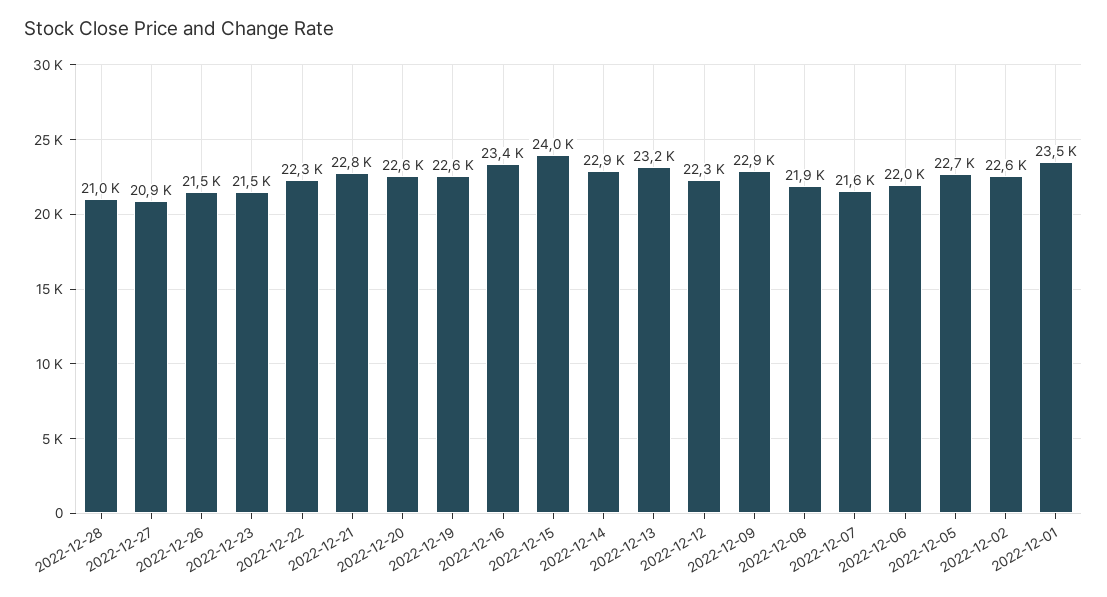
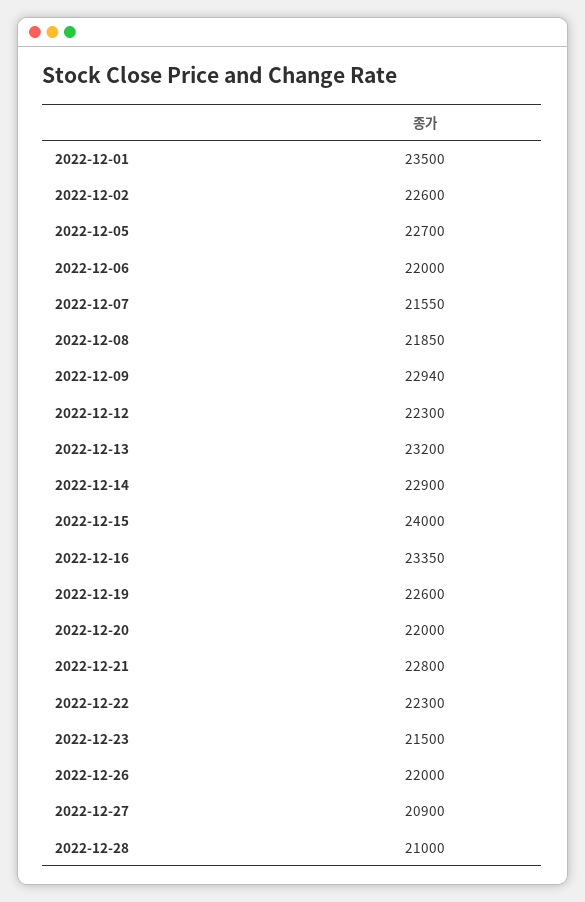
  {
    "2022-12-28": 21000,
    "2022-12-27": 20900,
-   "2022-12-26": 21500,
+   "2022-12-26": 22000,
    "2022-12-23": 21500,
    "2022-12-22": 22300,
    "2022-12-21": 22800,
-   "2022-12-20": 22600,
+   "2022-12-20": 22000,
    "2022-12-19": 22600,
    "2022-12-16": 23350,
    "2022-12-15": 24000,
    "2022-12-14": 22900,
    "2022-12-13": 23200,
    "2022-12-12": 22300,
    "2022-12-09": 22940,
    "2022-12-08": 21850,
    "2022-12-07": 21550,
    "2022-12-06": 22000,
    "2022-12-05": 22700,
    "2022-12-02": 22600,
    "2022-12-01": 23500
  }

